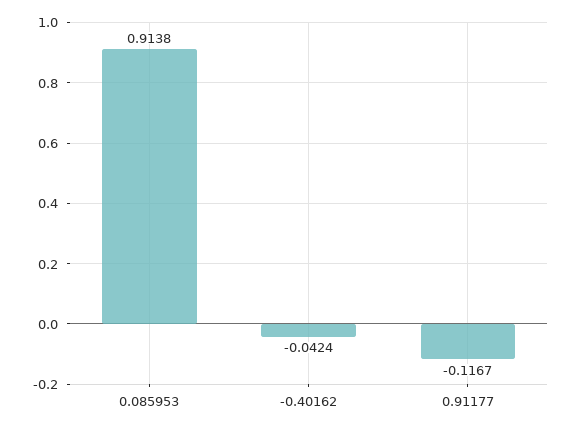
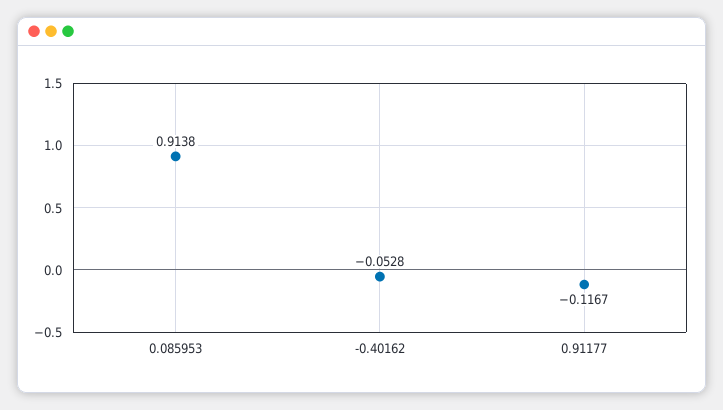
  {
    "0.085953": 0.9138,
-   "-0.40162": -0.0424,
+   "-0.40162": -0.0528,
    "0.91177": -0.1167
  }

